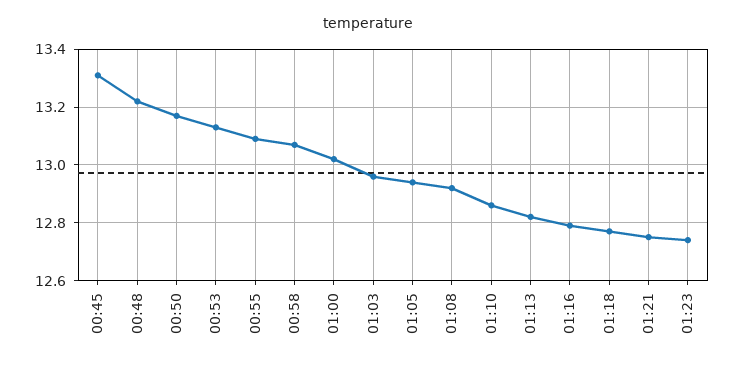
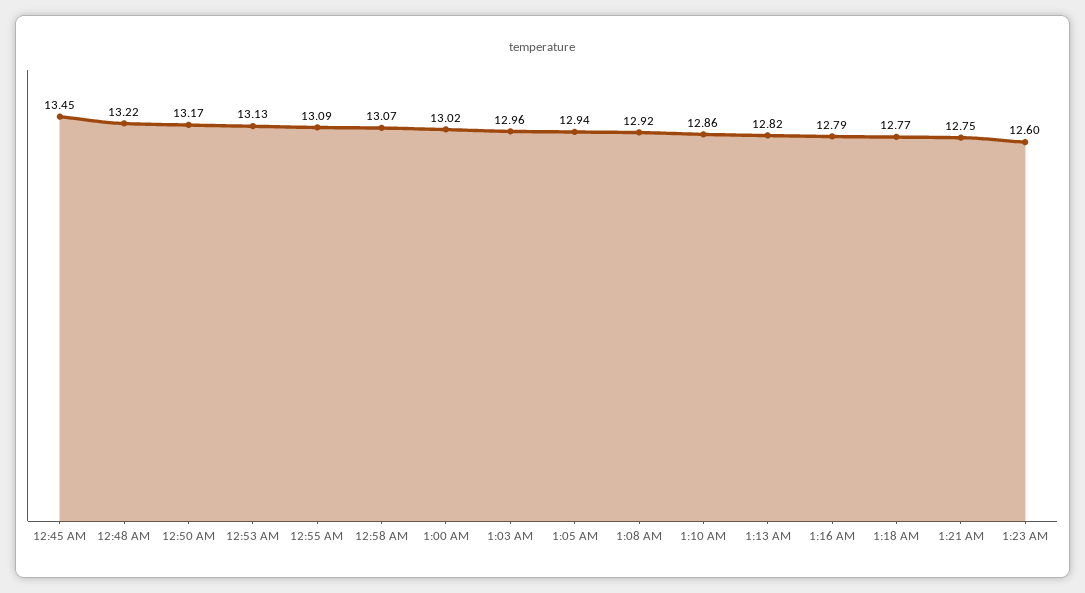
  {
-   "00:45": 13.3,
+   "00:45": 13.45,
    "00:48": 13.22,
    "00:50": 13.17,
    "00:53": 13.13,
    "00:55": 13.09,
    "00:58": 13.07,
    "01:00": 13.02,
    "01:03": 12.96,
    "01:05": 12.94,
    "01:08": 12.92,
    "01:10": 12.86,
    "01:13": 12.82,
    "01:16": 12.79,
    "01:18": 12.77,
    "01:21": 12.75,
-   "01:23": 12.75
+   "01:23": 12.6
  }

